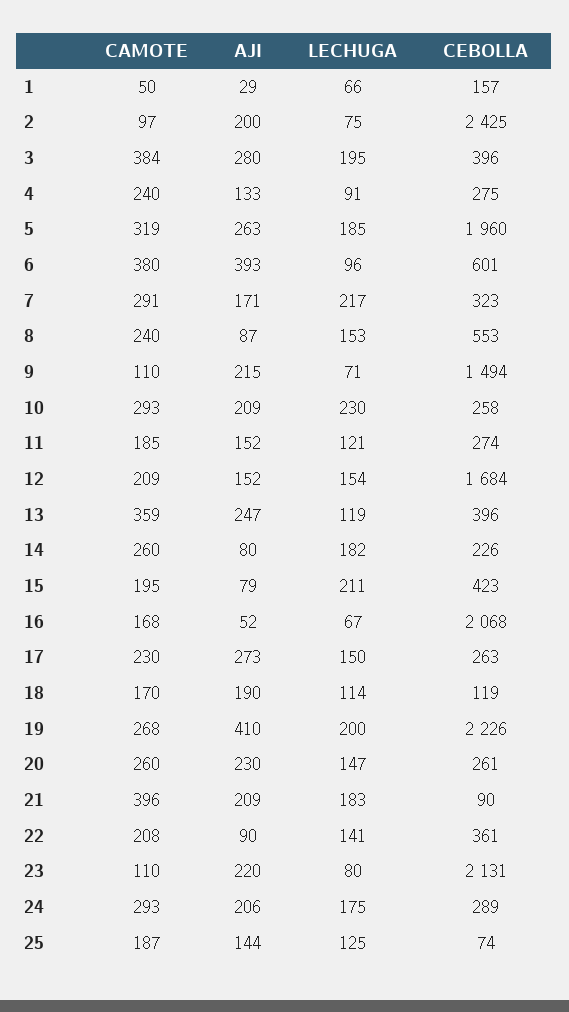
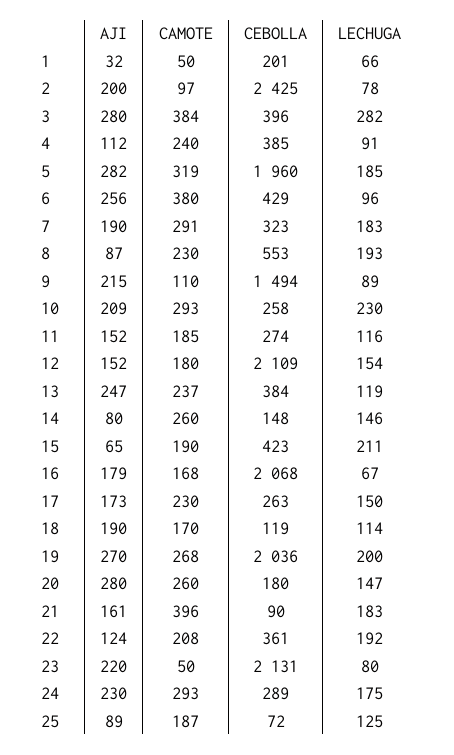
  {
    "CAMOTE": {
      "1": 50,
      "2": 97,
      "3": 384,
      "4": 240,
      "5": 319,
      "6": 380,
      "7": 291,
-     "8": 240,
+     "8": 230,
      "9": 110,
      "10": 293,
      "11": 185,
-     "12": 209,
+     "12": 180,
-     "13": 359,
+     "13": 237,
      "14": 260,
-     "15": 195,
+     "15": 190,
      "16": 168,
      "17": 230,
      "18": 170,
      "19": 268,
      "20": 260,
      "21": 396,
      "22": 208,
-     "23": 110,
+     "23": 50,
      "24": 293,
      "25": 187
    },
    "AJI": {
-     "1": 29,
+     "1": 32,
      "2": 200,
      "3": 280,
-     "4": 133,
+     "4": 112,
-     "5": 263,
+     "5": 282,
-     "6": 393,
+     "6": 256,
-     "7": 171,
+     "7": 190,
      "8": 87,
      "9": 215,
      "10": 209,
      "11": 152,
      "12": 152,
      "13": 247,
      "14": 80,
-     "15": 79,
+     "15": 65,
-     "16": 52,
+     "16": 179,
-     "17": 273,
+     "17": 173,
      "18": 190,
-     "19": 410,
+     "19": 270,
-     "20": 230,
+     "20": 280,
-     "21": 209,
+     "21": 161,
-     "22": 90,
+     "22": 124,
      "23": 220,
-     "24": 206,
+     "24": 230,
-     "25": 144
+     "25": 89
    },
    "LECHUGA": {
      "1": 66,
-     "2": 75,
+     "2": 78,
-     "3": 195,
+     "3": 282,
      "4": 91,
      "5": 185,
      "6": 96,
-     "7": 217,
+     "7": 183,
-     "8": 153,
+     "8": 193,
-     "9": 71,
+     "9": 89,
      "10": 230,
-     "11": 121,
+     "11": 116,
      "12": 154,
      "13": 119,
-     "14": 182,
+     "14": 146,
      "15": 211,
      "16": 67,
      "17": 150,
      "18": 114,
      "19": 200,
      "20": 147,
      "21": 183,
-     "22": 141,
+     "22": 192,
      "23": 80,
      "24": 175,
      "25": 125
    },
    "CEBOLLA": {
-     "1": 157,
+     "1": 201,
      "2": 2425,
      "3": 396,
-     "4": 275,
+     "4": 385,
      "5": 1960,
-     "6": 601,
+     "6": 429,
      "7": 323,
      "8": 553,
      "9": 1494,
      "10": 258,
      "11": 274,
-     "12": 1684,
+     "12": 2109,
-     "13": 396,
+     "13": 384,
-     "14": 226,
+     "14": 148,
      "15": 423,
      "16": 2068,
      "17": 263,
      "18": 119,
-     "19": 2226,
+     "19": 2036,
-     "20": 261,
+     "20": 180,
      "21": 90,
      "22": 361,
      "23": 2131,
      "24": 289,
-     "25": 74
+     "25": 72
    }
  }

